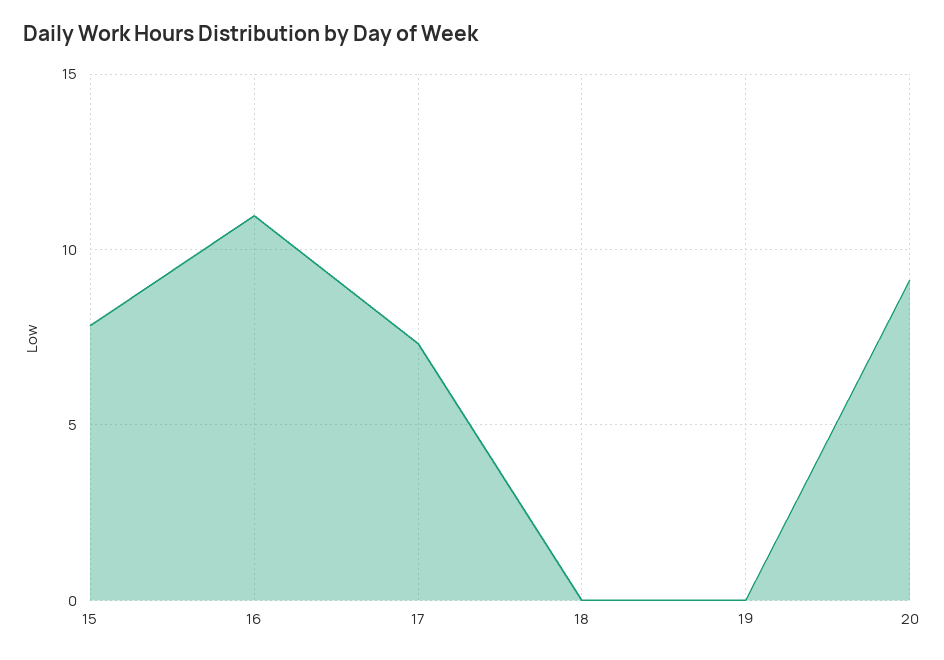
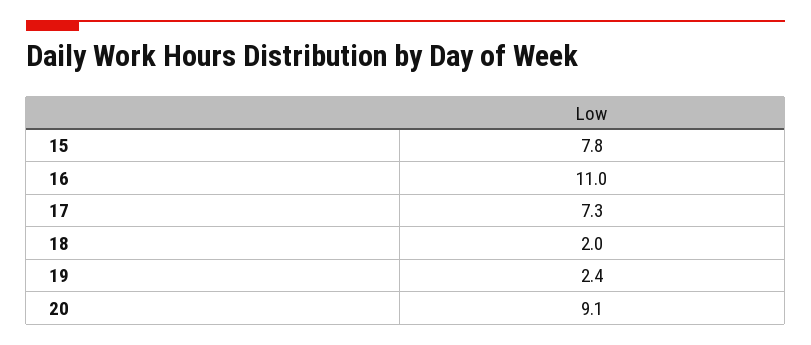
  {
    "15": 7.8,
    "16": 11,
    "17": 7.3,
-   "18": 0,
+   "18": 2,
-   "19": 0,
+   "19": 2.4,
    "20": 9.1
  }

